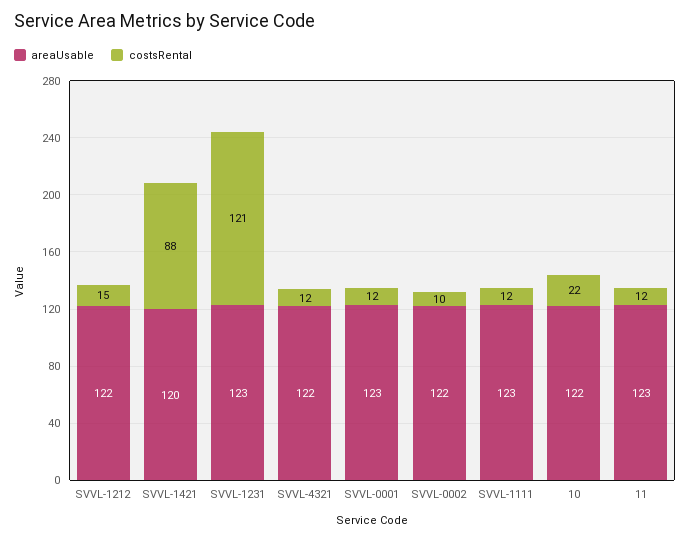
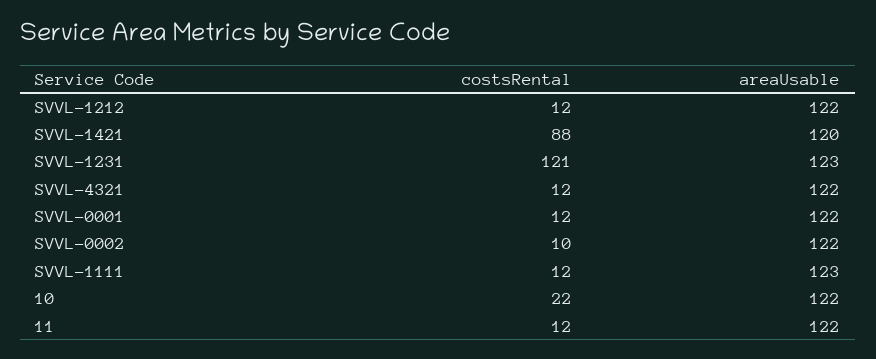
  {
    "areaUsable": {
      "SVVL-1212": 122,
      "SVVL-1421": 120,
      "SVVL-1231": 123,
      "SVVL-4321": 122,
-     "SVVL-0001": 123,
+     "SVVL-0001": 122,
      "SVVL-0002": 122,
      "SVVL-1111": 123,
      "10": 122,
-     "11": 123
+     "11": 122
    },
    "costsRental": {
-     "SVVL-1212": 15,
+     "SVVL-1212": 12,
      "SVVL-1421": 88,
      "SVVL-1231": 121,
      "SVVL-4321": 12,
      "SVVL-0001": 12,
      "SVVL-0002": 10,
      "SVVL-1111": 12,
      "10": 22,
      "11": 12
    }
  }

